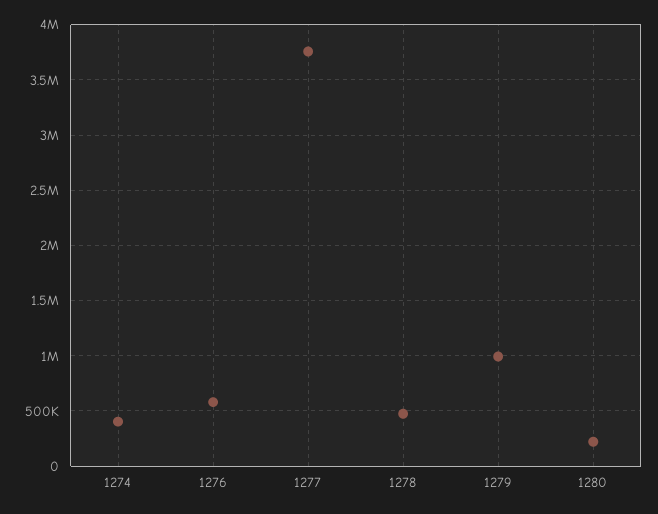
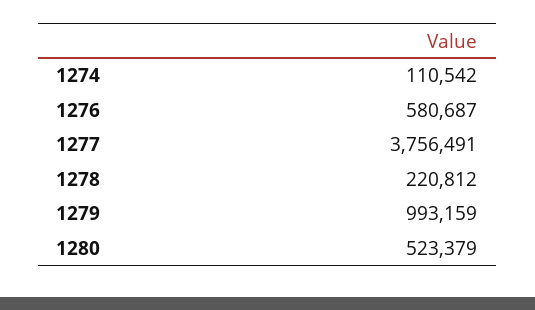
  {
-   "1274": 400000,
+   "1274": 110542,
    "1276": 580687,
    "1277": 3756491,
-   "1278": 500000,
+   "1278": 220812,
    "1279": 993159,
-   "1280": 200000
+   "1280": 523379
  }

